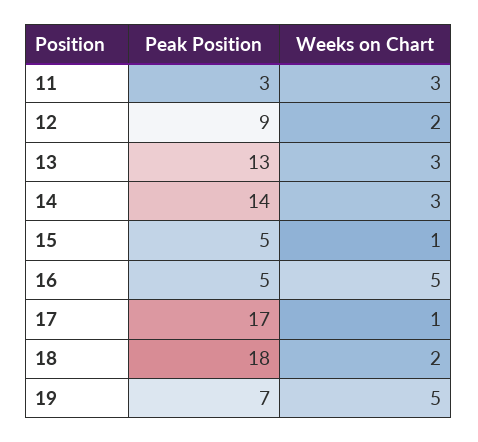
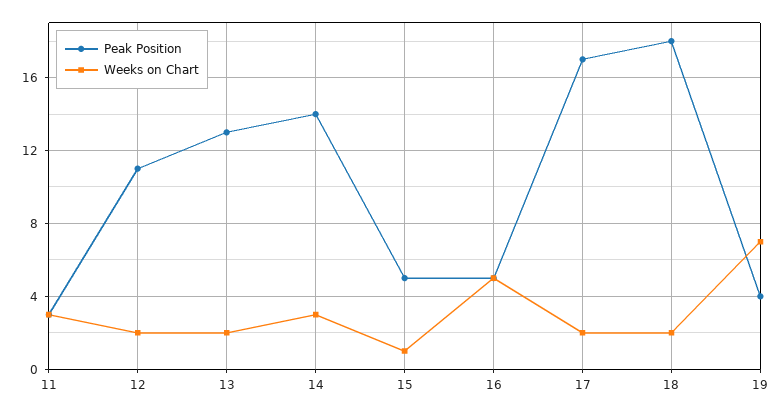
  {
    "Peak Position": {
      "11": 3,
-     "12": 9,
+     "12": 11,
      "13": 13,
      "14": 14,
      "15": 5,
      "16": 5,
      "17": 17,
      "18": 18,
-     "19": 7
+     "19": 4
    },
    "Weeks on Chart": {
      "11": 3,
      "12": 2,
-     "13": 3,
+     "13": 2,
      "14": 3,
      "15": 1,
      "16": 5,
-     "17": 1,
+     "17": 2,
      "18": 2,
-     "19": 5
+     "19": 7
    }
  }

